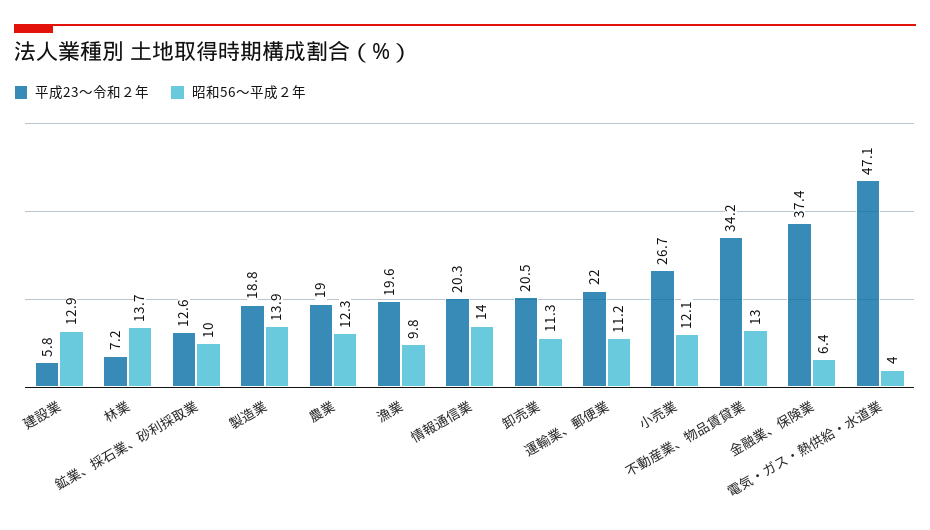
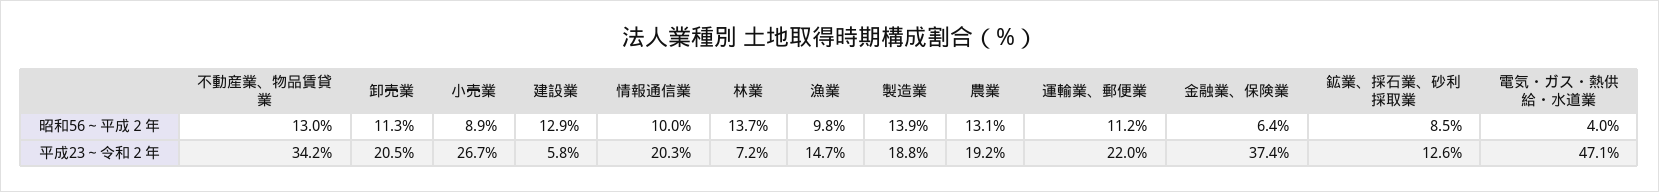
  {
    "平成23～令和２年": {
      "建設業": 5.8,
      "林業": 7.2,
      "鉱業、採石業、砂利採取業": 12.6,
      "製造業": 18.8,
-     "農業": 19,
+     "農業": 19.2,
-     "漁業": 19.6,
+     "漁業": 14.7,
      "情報通信業": 20.3,
      "卸売業": 20.5,
      "運輸業、郵便業": 22,
      "小売業": 26.7,
      "不動産業、物品賃貸業": 34.2,
      "金融業、保険業": 37.4,
      "電気・ガス・熱供給・水道業": 47.1
    },
    "昭和56～平成２年": {
      "建設業": 12.9,
      "林業": 13.7,
-     "鉱業、採石業、砂利採取業": 10,
+     "鉱業、採石業、砂利採取業": 8.5,
      "製造業": 13.9,
-     "農業": 12.3,
+     "農業": 13.1,
      "漁業": 9.8,
-     "情報通信業": 14,
+     "情報通信業": 10,
      "卸売業": 11.3,
      "運輸業、郵便業": 11.2,
-     "小売業": 12.1,
+     "小売業": 8.9,
      "不動産業、物品賃貸業": 13,
      "金融業、保険業": 6.4,
      "電気・ガス・熱供給・水道業": 4
    }
  }

